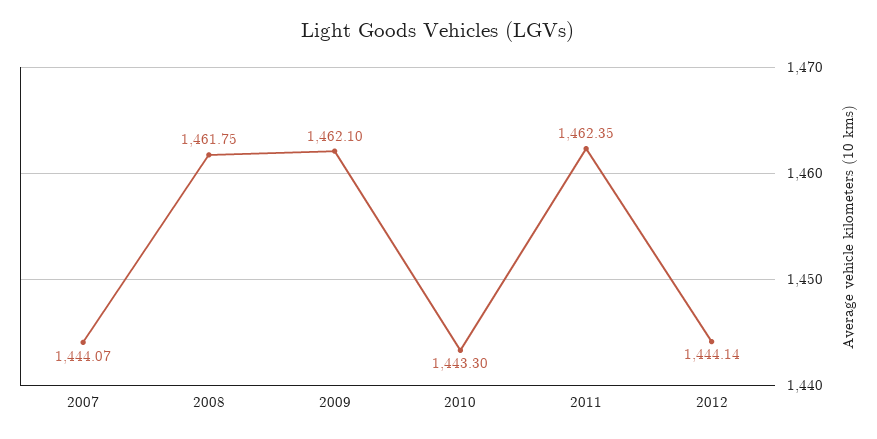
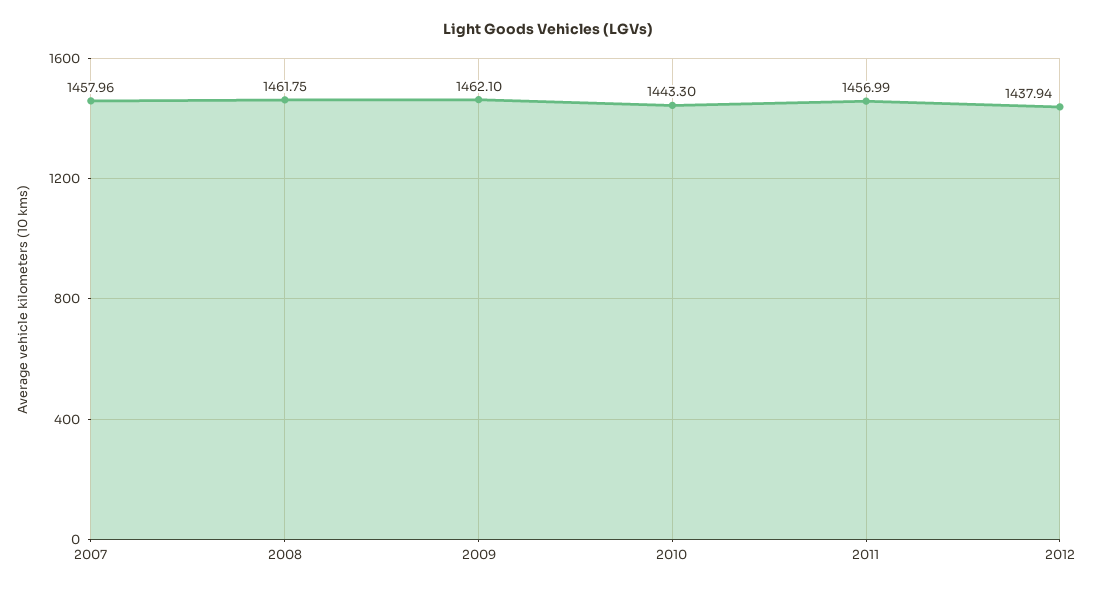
  {
-   "2007": 1444.07,
+   "2007": 1457.96,
    "2008": 1461.75,
    "2009": 1462.1,
    "2010": 1443.3,
-   "2011": 1462.35,
+   "2011": 1456.99,
-   "2012": 1444.14
+   "2012": 1437.94
  }

